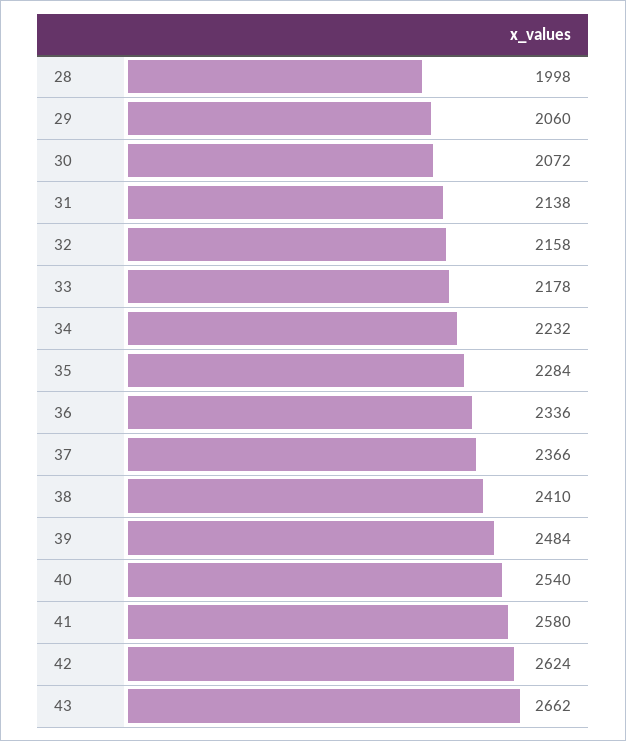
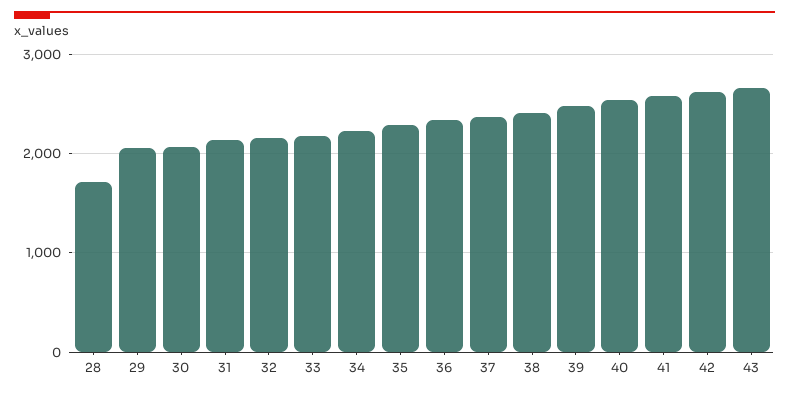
  {
-   "28": 1998,
+   "28": 1700,
    "29": 2060,
    "30": 2072,
    "31": 2138,
    "32": 2158,
    "33": 2178,
    "34": 2232,
    "35": 2284,
    "36": 2336,
    "37": 2366,
    "38": 2410,
    "39": 2484,
    "40": 2540,
    "41": 2580,
    "42": 2624,
    "43": 2662
  }

